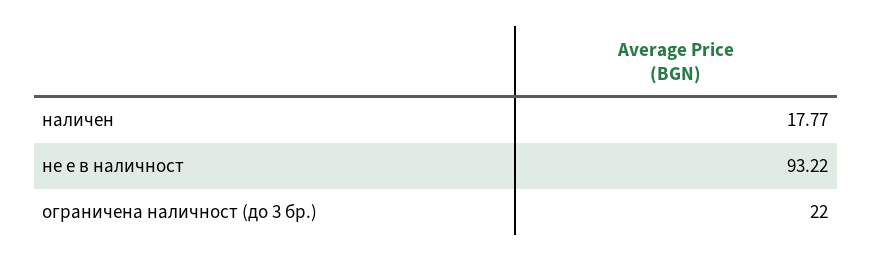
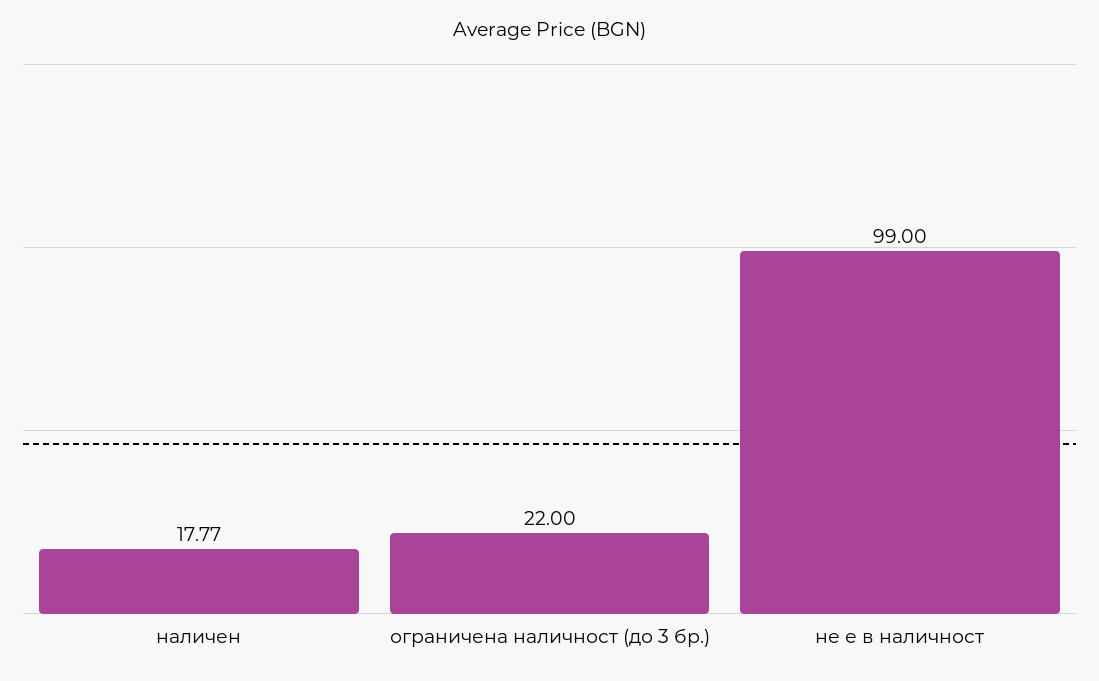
  {
    "наличен": 17.77,
-   "не е в наличност": 93.22,
+   "не е в наличност": 99,
    "ограничена наличност (до 3 бр.)": 22
  }

